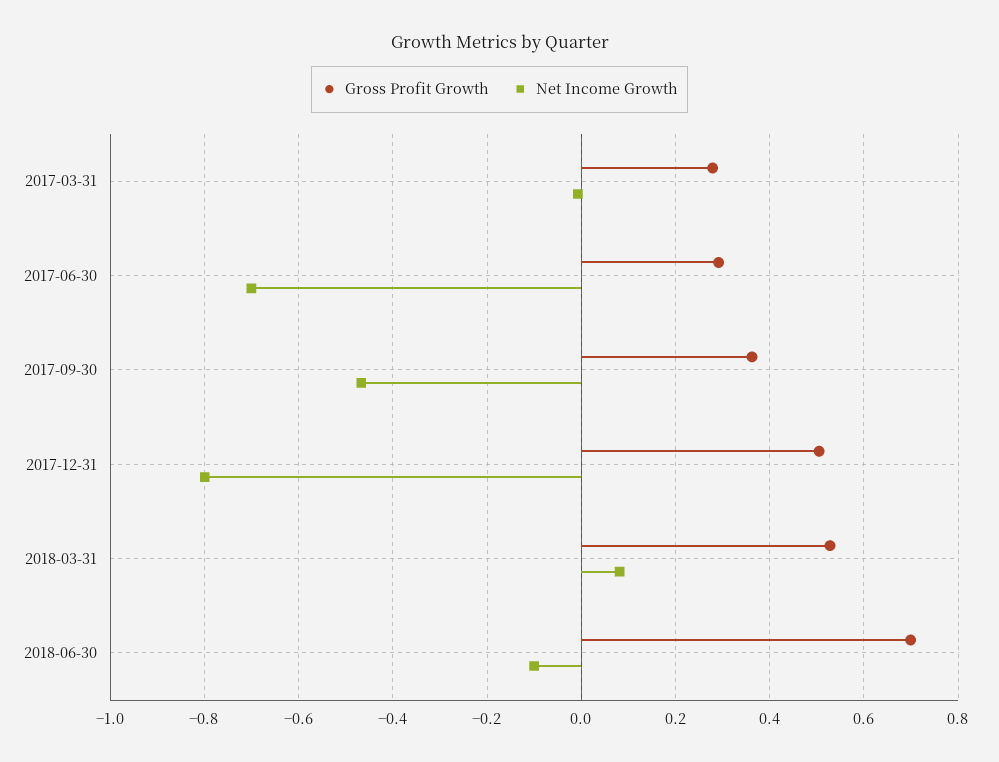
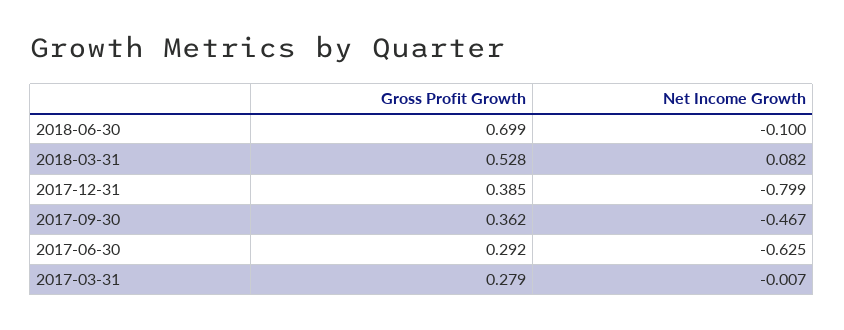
  {
    "Gross Profit Growth": {
      "2017-03-31": 0.279,
      "2017-06-30": 0.292,
      "2017-09-30": 0.362,
-     "2017-12-31": 0.5,
+     "2017-12-31": 0.385,
      "2018-03-31": 0.528,
      "2018-06-30": 0.699
    },
    "Net Income Growth": {
      "2017-03-31": -0.007,
-     "2017-06-30": -0.7,
+     "2017-06-30": -0.625,
      "2017-09-30": -0.467,
      "2017-12-31": -0.799,
      "2018-03-31": 0.082,
      "2018-06-30": -0.1
    }
  }

